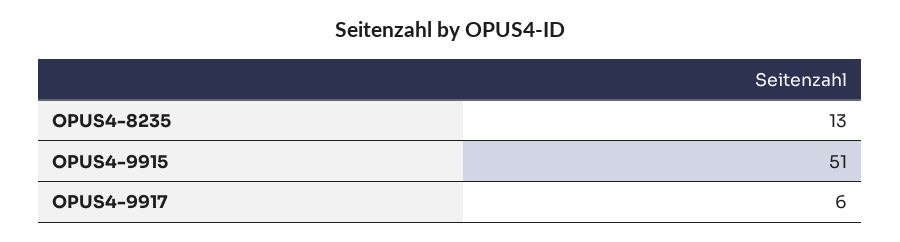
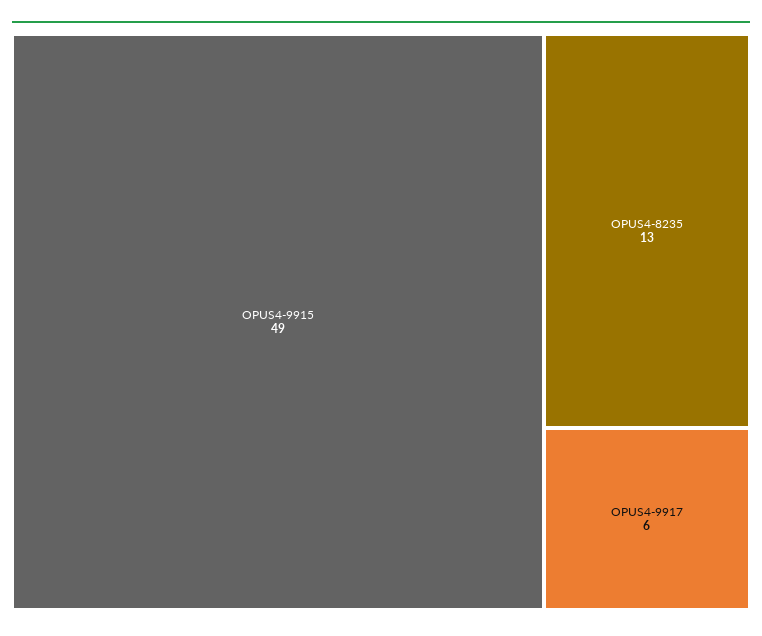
  {
    "OPUS4-8235": 13,
-   "OPUS4-9915": 51,
+   "OPUS4-9915": 49,
    "OPUS4-9917": 6
  }

